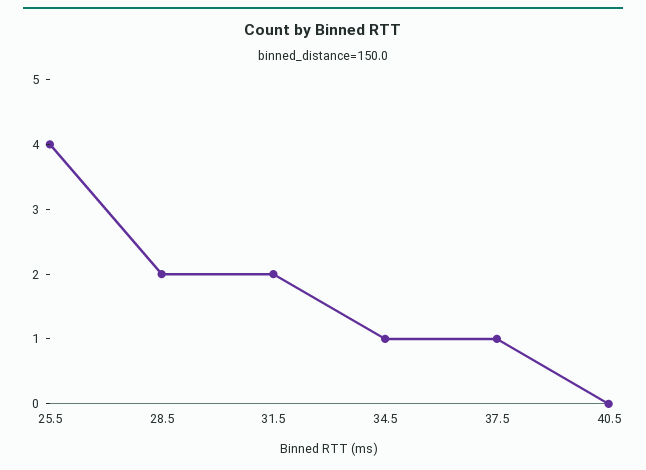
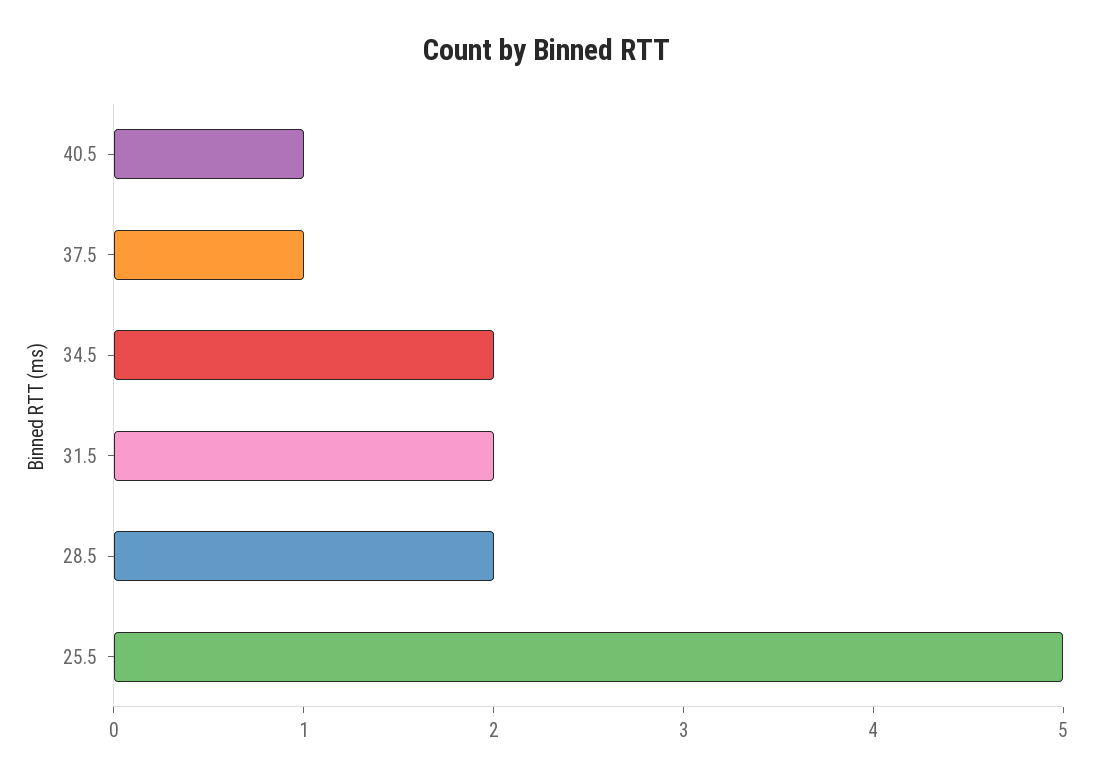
  {
-   "25.5": 4,
+   "25.5": 5,
    "28.5": 2,
    "31.5": 2,
-   "34.5": 1,
+   "34.5": 2,
    "37.5": 1,
-   "40.5": 0
+   "40.5": 1
  }

